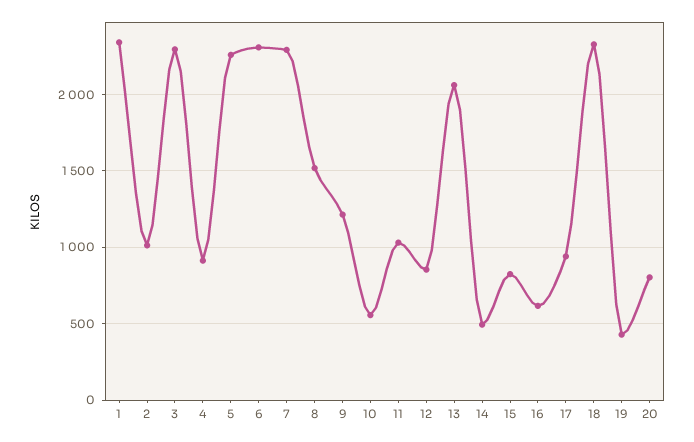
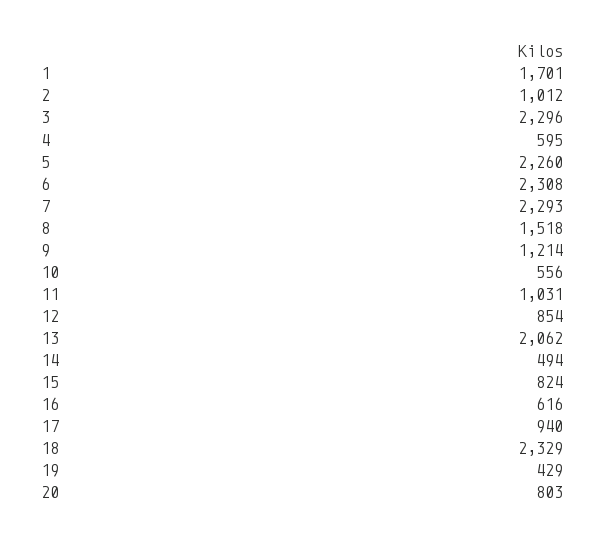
  {
-   "1": 2350,
+   "1": 1701,
    "2": 1012,
    "3": 2296,
-   "4": 900,
+   "4": 595,
    "5": 2260,
    "6": 2308,
    "7": 2293,
    "8": 1518,
    "9": 1214,
    "10": 556,
    "11": 1031,
    "12": 854,
    "13": 2062,
    "14": 494,
    "15": 824,
    "16": 616,
    "17": 940,
    "18": 2329,
    "19": 429,
    "20": 803
  }

